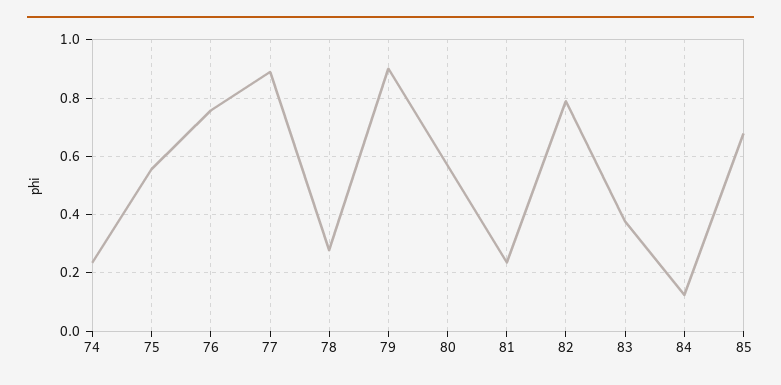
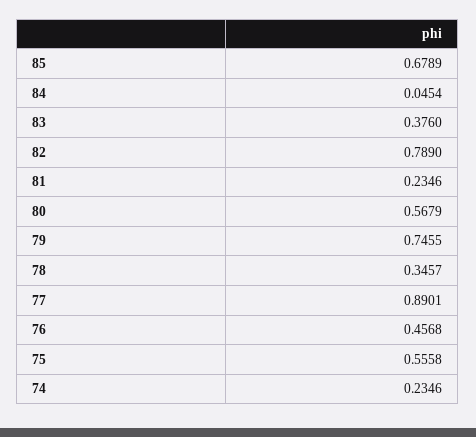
  {
    "74": 0.2346,
    "75": 0.5558,
-   "76": 0.75,
+   "76": 0.4568,
    "77": 0.8901,
-   "78": 0.275,
+   "78": 0.3457,
-   "79": 0.9,
+   "79": 0.7455,
    "80": 0.5679,
    "81": 0.2346,
    "82": 0.789,
    "83": 0.376,
-   "84": 0.125,
+   "84": 0.0454,
    "85": 0.6789
  }

